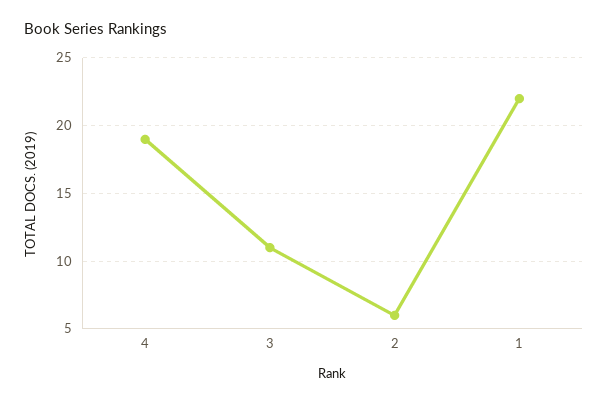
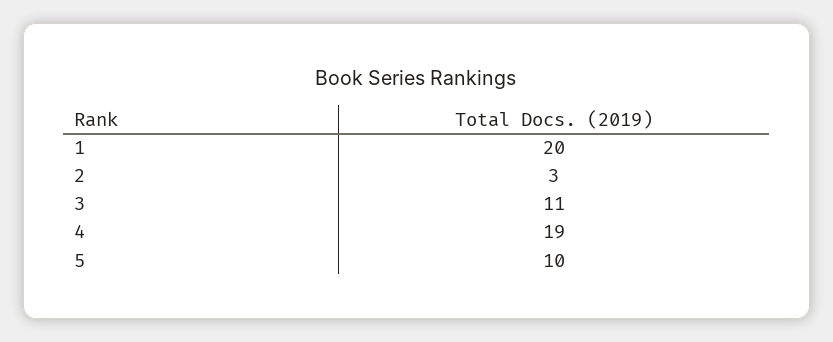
  {
    "4": 19,
    "3": 11,
-   "2": 6,
+   "2": 3,
-   "1": 22
+   "1": 20,
+   "5": 10
  }

